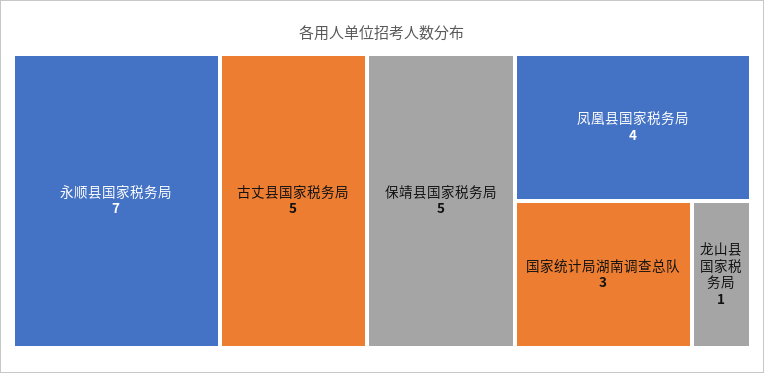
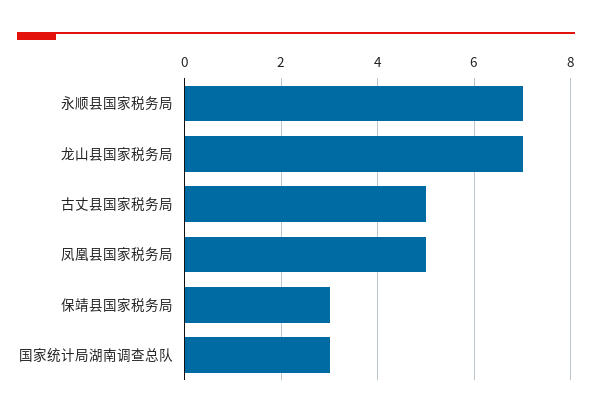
  {
    "永顺县国家税务局": 7,
    "古丈县国家税务局": 5,
-   "保靖县国家税务局": 5,
+   "保靖县国家税务局": 3,
-   "凤凰县国家税务局": 4,
+   "凤凰县国家税务局": 5,
    "国家统计局湖南调查总队": 3,
-   "龙山县国家税务局": 1
+   "龙山县国家税务局": 7
  }

